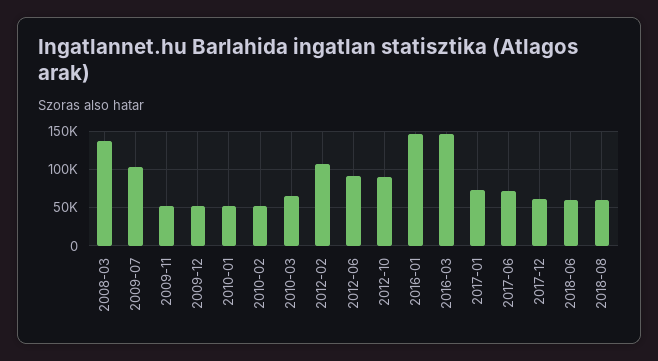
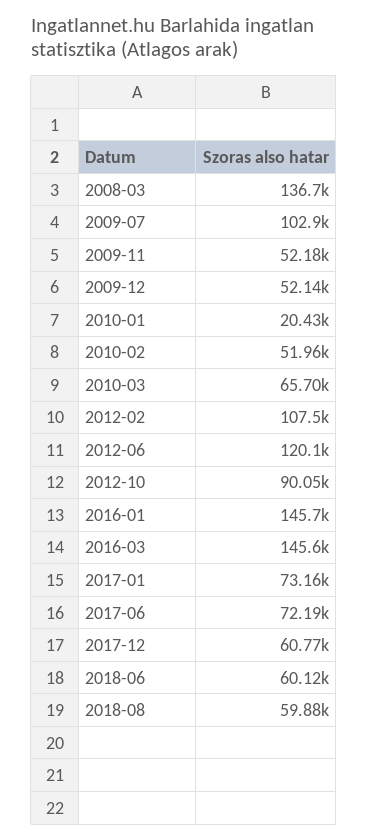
  {
    "2008-03": 136700,
    "2009-07": 102900,
    "2009-11": 52180,
    "2009-12": 52140,
-   "2010-01": 50000,
+   "2010-01": 20430,
    "2010-02": 51960,
    "2010-03": 65700,
    "2012-02": 107500,
-   "2012-06": 90000,
+   "2012-06": 120100,
    "2012-10": 90050,
    "2016-01": 145700,
    "2016-03": 145600,
    "2017-01": 73160,
    "2017-06": 72190,
    "2017-12": 60770,
    "2018-06": 60120,
    "2018-08": 59880
  }

